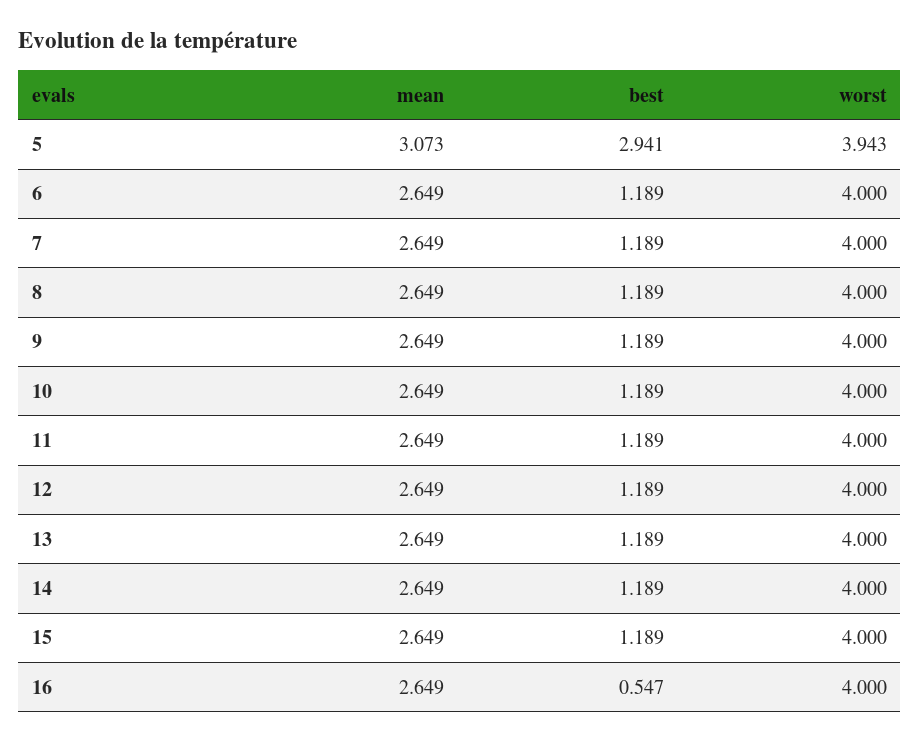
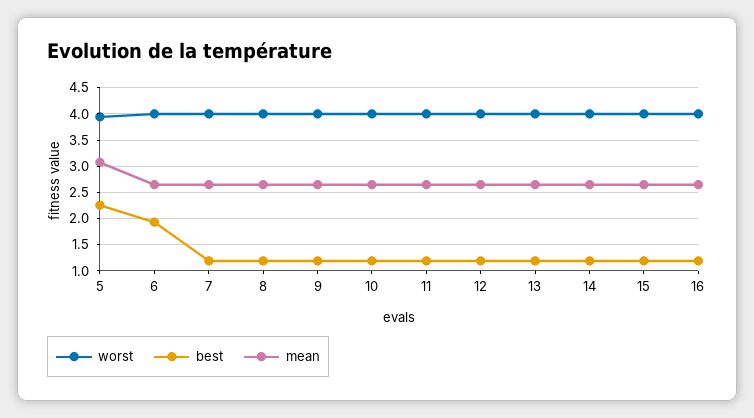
  {
    "mean": {
      "5": 3.073,
      "6": 2.649,
      "7": 2.649,
      "8": 2.649,
      "9": 2.649,
      "10": 2.649,
      "11": 2.649,
      "12": 2.649,
      "13": 2.649,
      "14": 2.649,
      "15": 2.649,
      "16": 2.649
    },
    "best": {
-     "5": 2.941,
+     "5": 2.25,
-     "6": 1.189,
+     "6": 2,
      "7": 1.189,
      "8": 1.189,
      "9": 1.189,
      "10": 1.189,
      "11": 1.189,
      "12": 1.189,
      "13": 1.189,
      "14": 1.189,
      "15": 1.189,
-     "16": 0.547
+     "16": 1.25
    },
    "worst": {
      "5": 3.943,
      "6": 4,
      "7": 4,
      "8": 4,
      "9": 4,
      "10": 4,
      "11": 4,
      "12": 4,
      "13": 4,
      "14": 4,
      "15": 4,
      "16": 4
    }
  }

